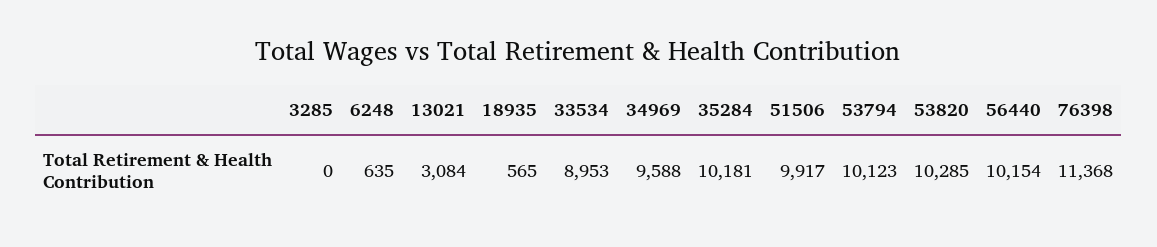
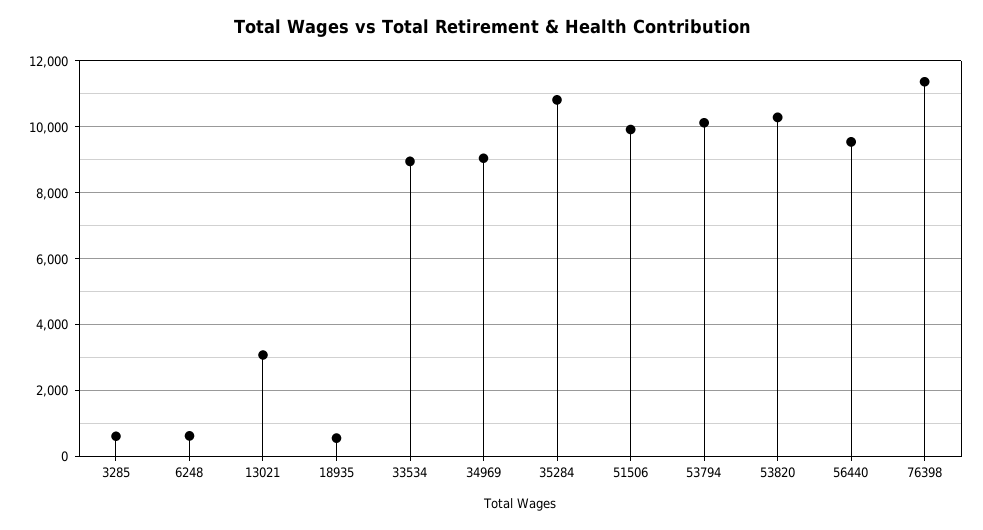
  {
-   "3285": 0,
+   "3285": 600,
    "6248": 635,
    "13021": 3084,
    "18935": 565,
    "33534": 8953,
-   "34969": 9588,
+   "34969": 9000,
-   "35284": 10181,
+   "35284": 10800,
    "51506": 9917,
    "53794": 10123,
    "53820": 10285,
-   "56440": 10154,
+   "56440": 9600,
    "76398": 11368
  }

